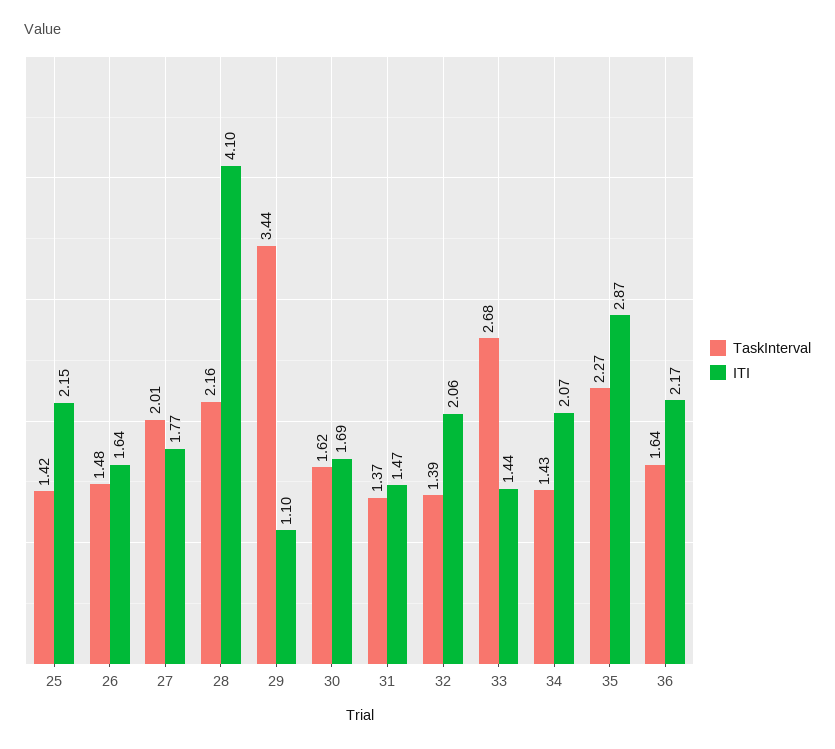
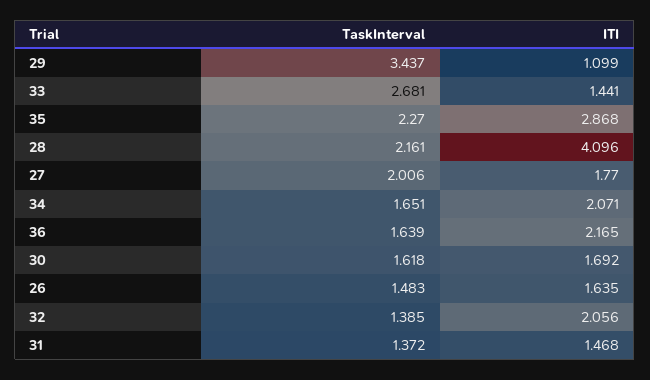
  {
    "TaskInterval": {
-     "25": 1.42,
      "26": 1.483,
      "27": 2.006,
      "28": 2.161,
      "29": 3.437,
      "30": 1.618,
      "31": 1.372,
      "32": 1.385,
      "33": 2.681,
-     "34": 1.43,
+     "34": 1.651,
      "35": 2.27,
      "36": 1.639
    },
    "ITI": {
-     "25": 2.15,
      "26": 1.635,
      "27": 1.77,
      "28": 4.096,
      "29": 1.099,
      "30": 1.692,
      "31": 1.468,
      "32": 2.056,
      "33": 1.441,
      "34": 2.071,
      "35": 2.868,
      "36": 2.165
    }
  }

